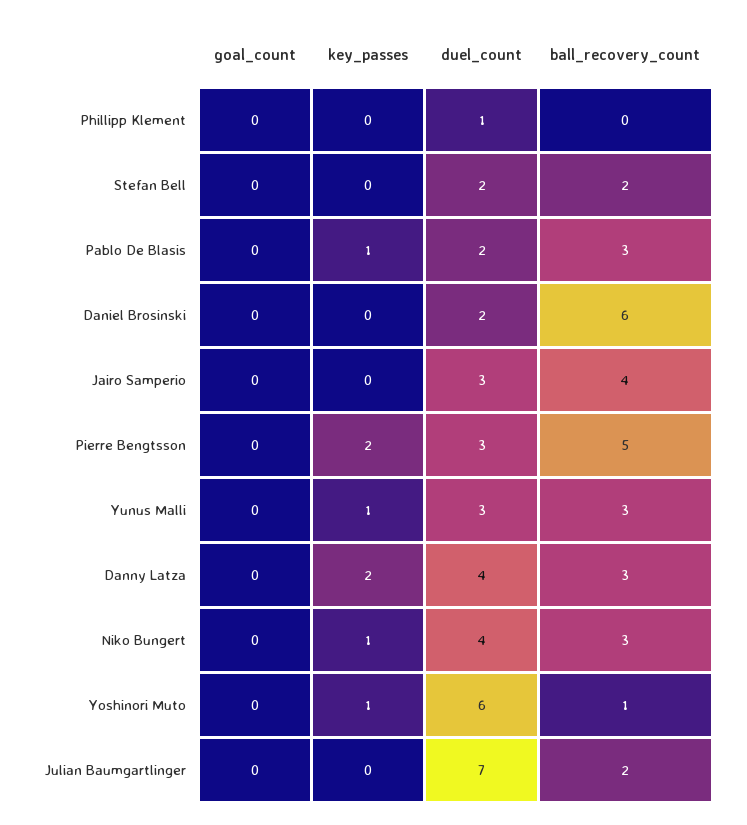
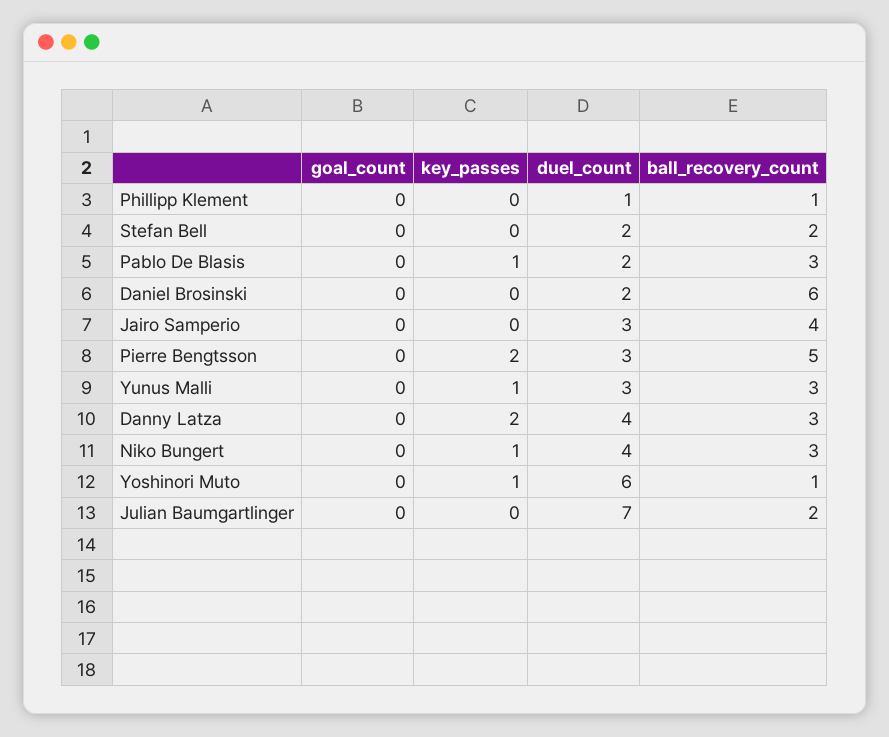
  {
    "goal_count": {
      "Phillipp Klement": 0,
      "Stefan Bell": 0,
      "Pablo De Blasis": 0,
      "Daniel Brosinski": 0,
      "Jairo Samperio": 0,
      "Pierre Bengtsson": 0,
      "Yunus Malli": 0,
      "Danny Latza": 0,
      "Niko Bungert": 0,
      "Yoshinori Muto": 0,
      "Julian Baumgartlinger": 0
    },
    "key_passes": {
      "Phillipp Klement": 0,
      "Stefan Bell": 0,
      "Pablo De Blasis": 1,
      "Daniel Brosinski": 0,
      "Jairo Samperio": 0,
      "Pierre Bengtsson": 2,
      "Yunus Malli": 1,
      "Danny Latza": 2,
      "Niko Bungert": 1,
      "Yoshinori Muto": 1,
      "Julian Baumgartlinger": 0
    },
    "duel_count": {
      "Phillipp Klement": 1,
      "Stefan Bell": 2,
      "Pablo De Blasis": 2,
      "Daniel Brosinski": 2,
      "Jairo Samperio": 3,
      "Pierre Bengtsson": 3,
      "Yunus Malli": 3,
      "Danny Latza": 4,
      "Niko Bungert": 4,
      "Yoshinori Muto": 6,
      "Julian Baumgartlinger": 7
    },
    "ball_recovery_count": {
-     "Phillipp Klement": 0,
+     "Phillipp Klement": 1,
      "Stefan Bell": 2,
      "Pablo De Blasis": 3,
      "Daniel Brosinski": 6,
      "Jairo Samperio": 4,
      "Pierre Bengtsson": 5,
      "Yunus Malli": 3,
      "Danny Latza": 3,
      "Niko Bungert": 3,
      "Yoshinori Muto": 1,
      "Julian Baumgartlinger": 2
    }
  }

